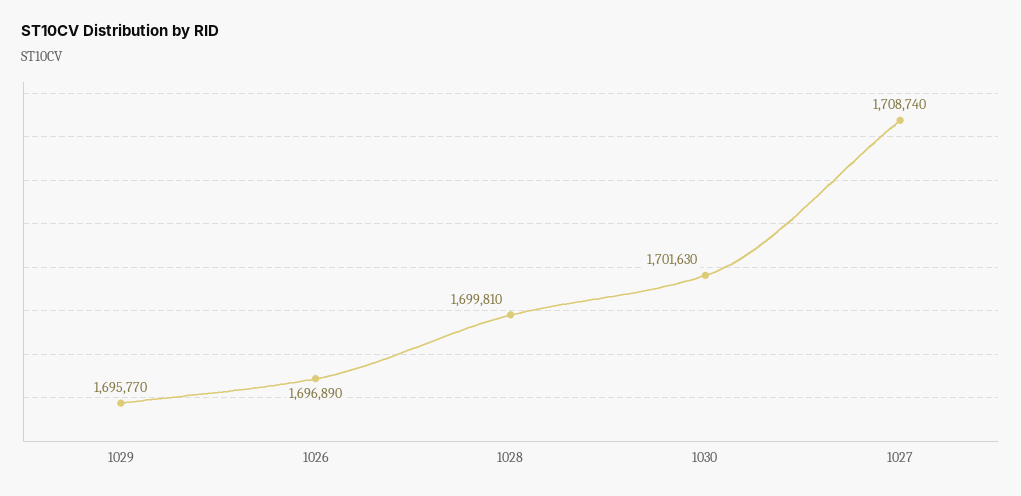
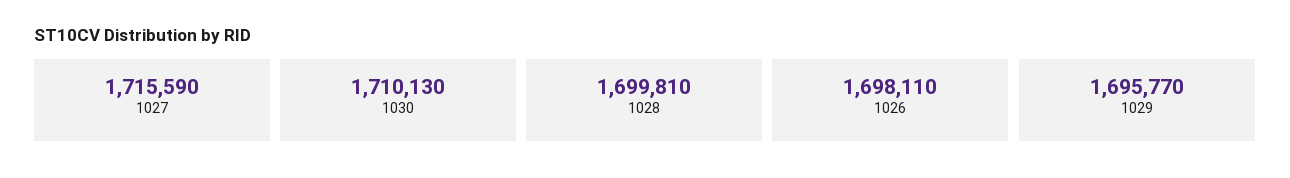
  {
    "1029": 1695770,
-   "1026": 1696890,
+   "1026": 1698110,
    "1028": 1699810,
-   "1030": 1701630,
+   "1030": 1710130,
-   "1027": 1708740
+   "1027": 1715590
  }

